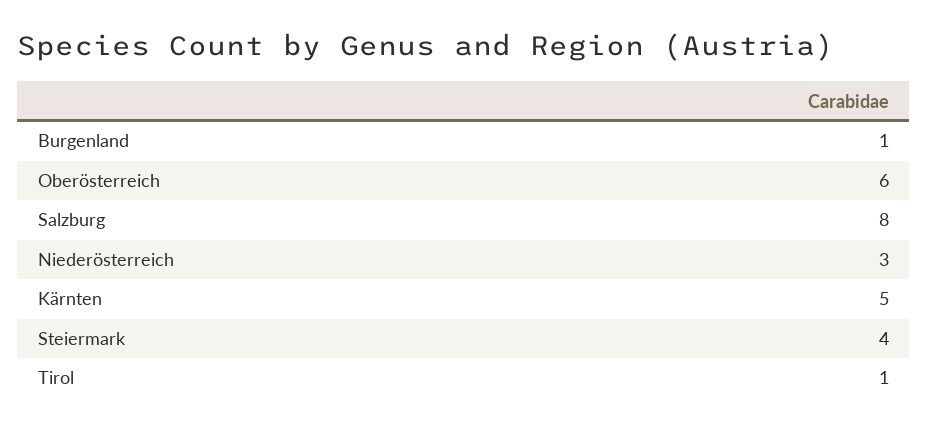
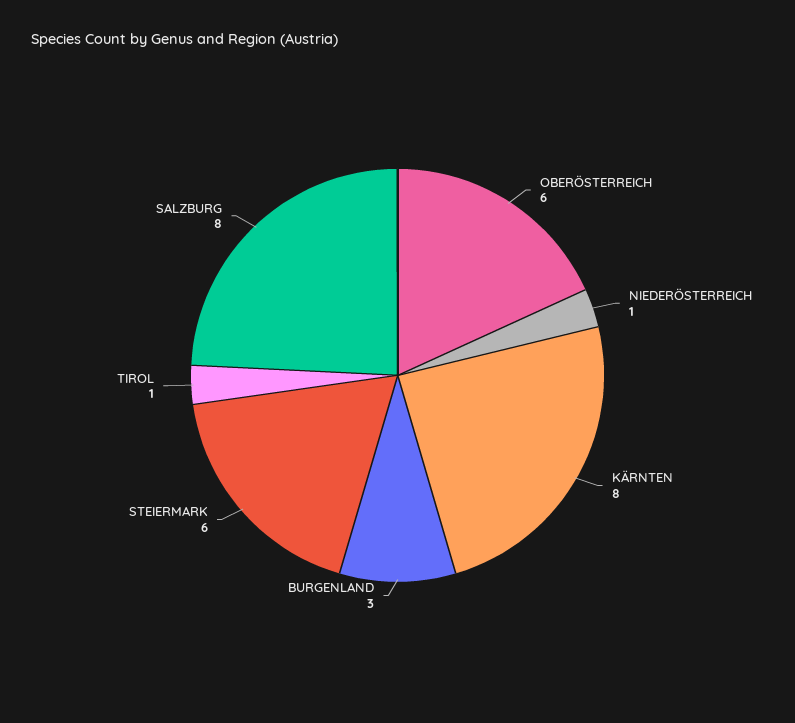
  {
-   "Burgenland": 1,
+   "Burgenland": 3,
    "Oberösterreich": 6,
    "Salzburg": 8,
-   "Niederösterreich": 3,
+   "Niederösterreich": 1,
-   "Kärnten": 5,
+   "Kärnten": 8,
-   "Steiermark": 4,
+   "Steiermark": 6,
    "Tirol": 1
  }

